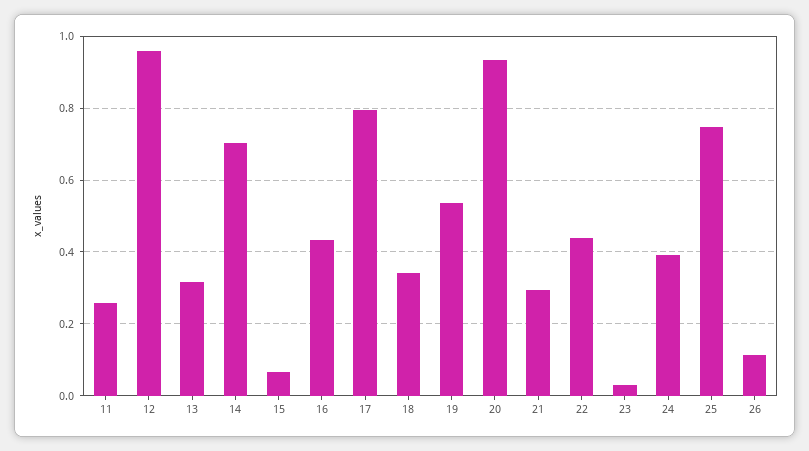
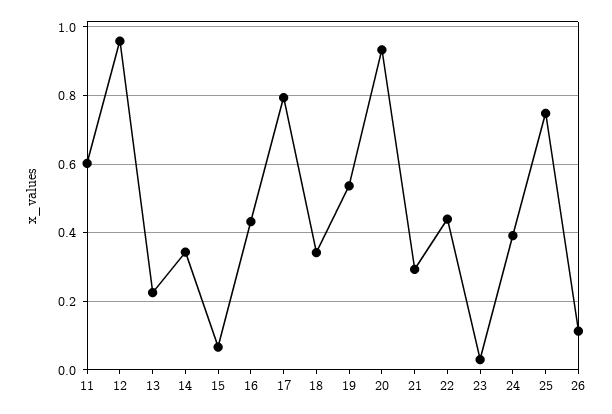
  {
-   "11": 0.26,
+   "11": 0.6,
    "12": 0.96,
-   "13": 0.32,
+   "13": 0.22,
-   "14": 0.7,
+   "14": 0.34,
    "15": 0.06,
    "16": 0.44,
    "17": 0.8,
    "18": 0.34,
    "19": 0.54,
    "20": 0.94,
    "21": 0.3,
    "22": 0.44,
    "23": 0.04,
    "24": 0.4,
    "25": 0.74,
    "26": 0.12
  }

